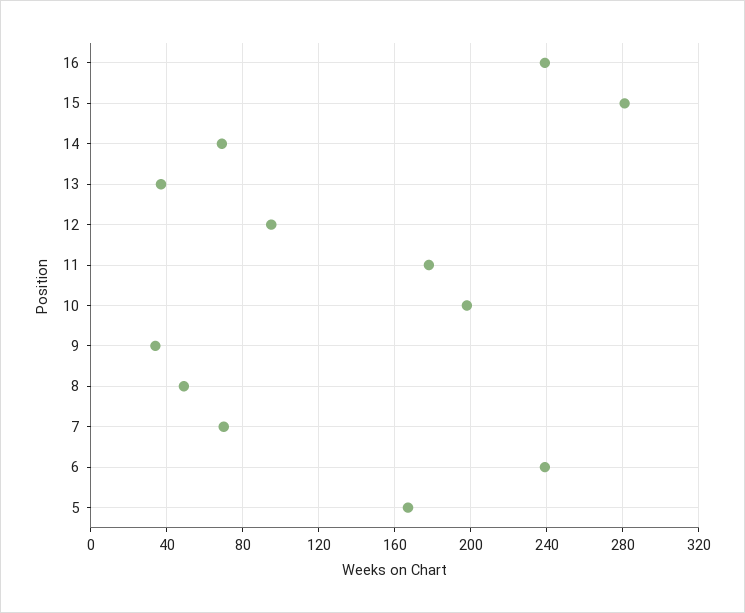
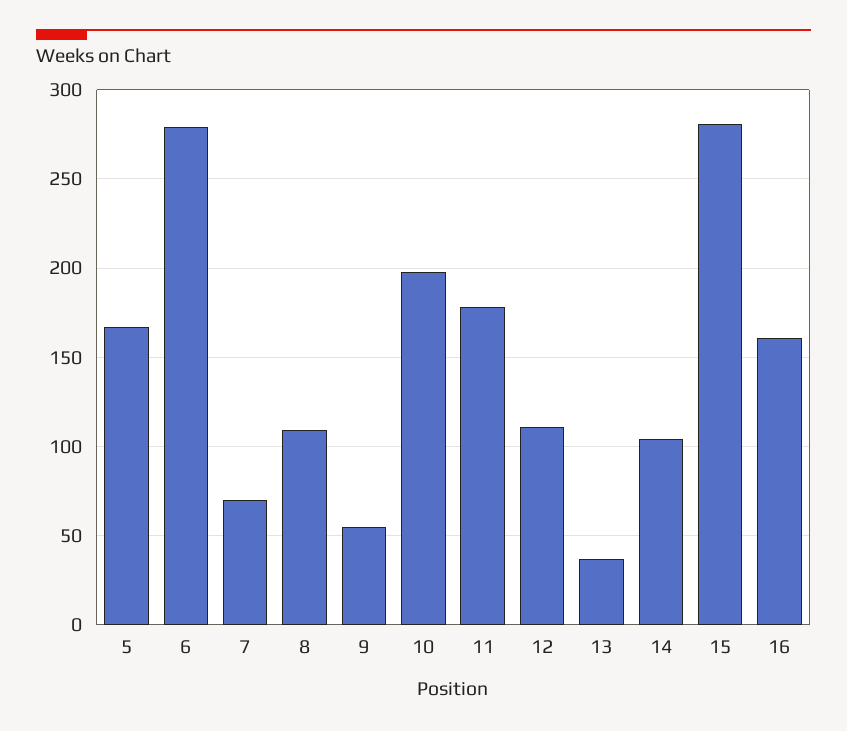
  {
-   "16": 240,
+   "16": 160,
    "15": 280,
-   "14": 70,
+   "14": 105,
    "13": 35,
-   "12": 95,
+   "12": 110,
    "11": 180,
    "10": 200,
-   "9": 35,
+   "9": 55,
-   "8": 50,
+   "8": 110,
    "7": 70,
-   "6": 240,
+   "6": 280,
    "5": 165
  }

